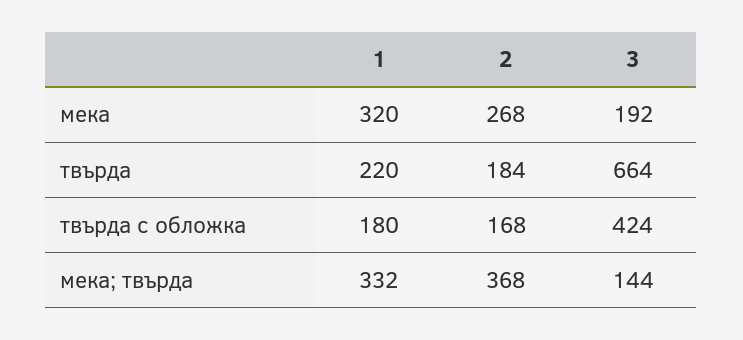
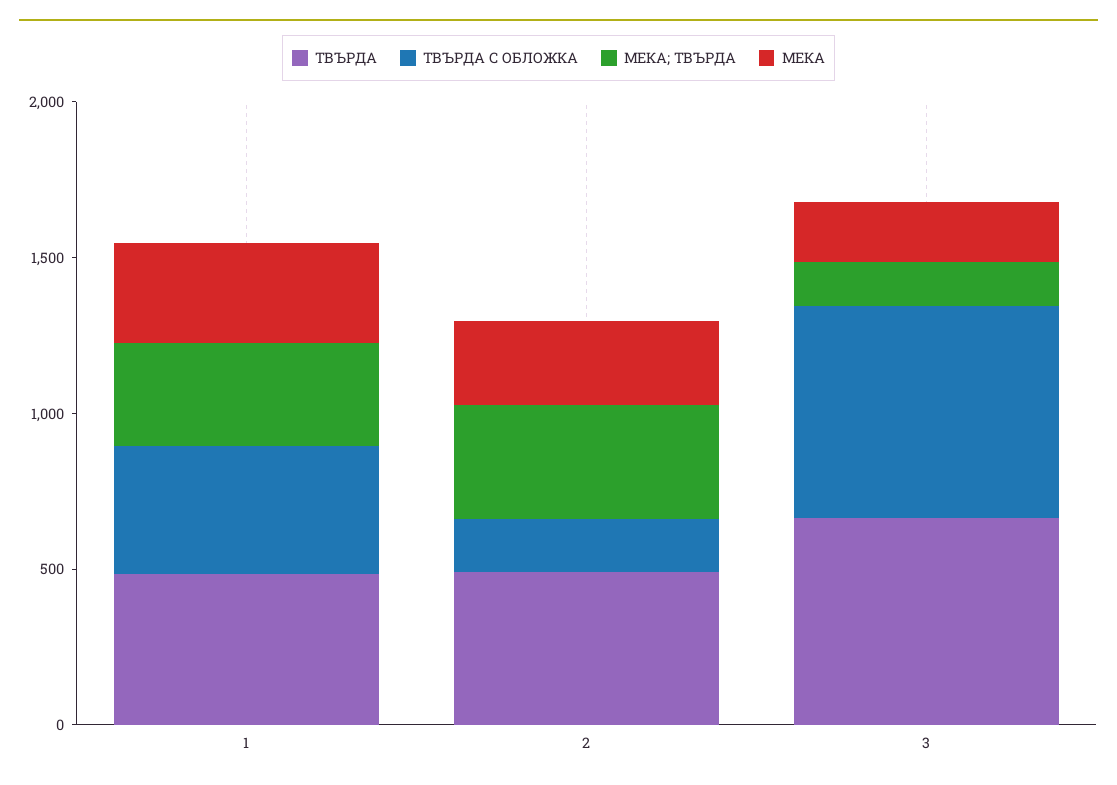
  {
    "мека": {
      "1": 320,
      "2": 268,
      "3": 192
    },
    "твърда": {
-     "1": 220,
+     "1": 500,
-     "2": 184,
+     "2": 500,
      "3": 664
    },
    "твърда с обложка": {
-     "1": 180,
+     "1": 400,
      "2": 168,
-     "3": 424
+     "3": 700
    },
    "мека; твърда": {
      "1": 332,
      "2": 368,
      "3": 144
    }
  }

